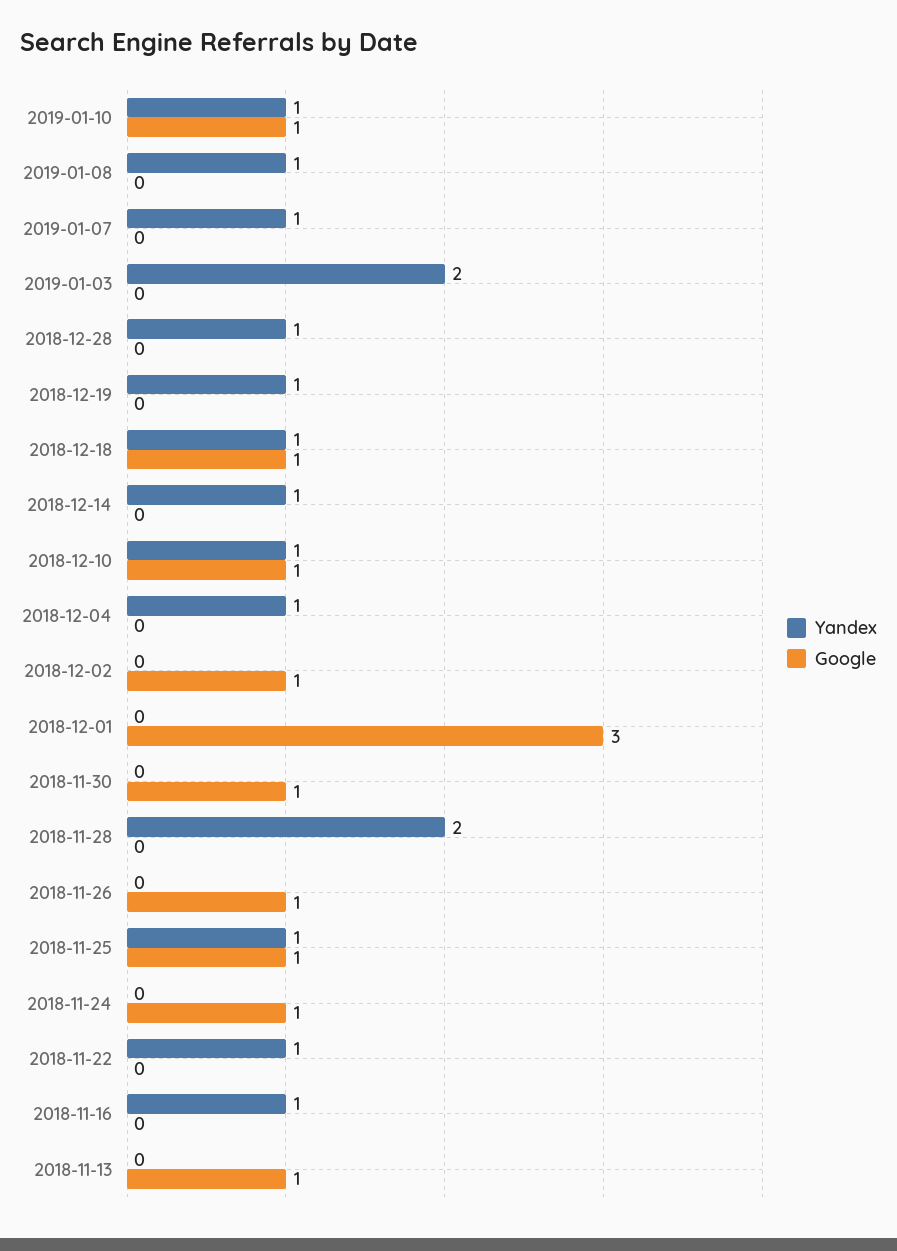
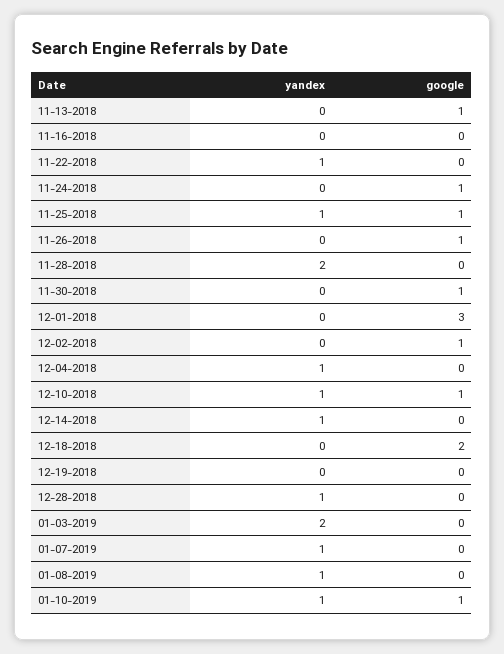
  {
    "Yandex": {
      "2019-01-10": 1,
      "2019-01-08": 1,
      "2019-01-07": 1,
      "2019-01-03": 2,
      "2018-12-28": 1,
-     "2018-12-19": 1,
+     "2018-12-19": 0,
-     "2018-12-18": 1,
+     "2018-12-18": 0,
      "2018-12-14": 1,
      "2018-12-10": 1,
      "2018-12-04": 1,
      "2018-12-02": 0,
      "2018-12-01": 0,
      "2018-11-30": 0,
      "2018-11-28": 2,
      "2018-11-26": 0,
      "2018-11-25": 1,
      "2018-11-24": 0,
      "2018-11-22": 1,
-     "2018-11-16": 1,
+     "2018-11-16": 0,
      "2018-11-13": 0
    },
    "Google": {
      "2019-01-10": 1,
      "2019-01-08": 0,
      "2019-01-07": 0,
      "2019-01-03": 0,
      "2018-12-28": 0,
      "2018-12-19": 0,
-     "2018-12-18": 1,
+     "2018-12-18": 2,
      "2018-12-14": 0,
      "2018-12-10": 1,
      "2018-12-04": 0,
      "2018-12-02": 1,
      "2018-12-01": 3,
      "2018-11-30": 1,
      "2018-11-28": 0,
      "2018-11-26": 1,
      "2018-11-25": 1,
      "2018-11-24": 1,
      "2018-11-22": 0,
      "2018-11-16": 0,
      "2018-11-13": 1
    }
  }

